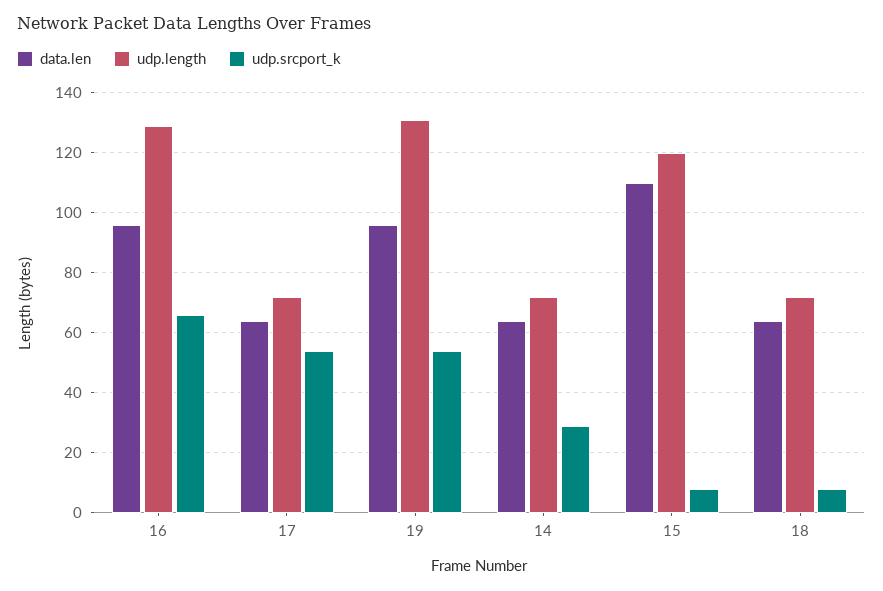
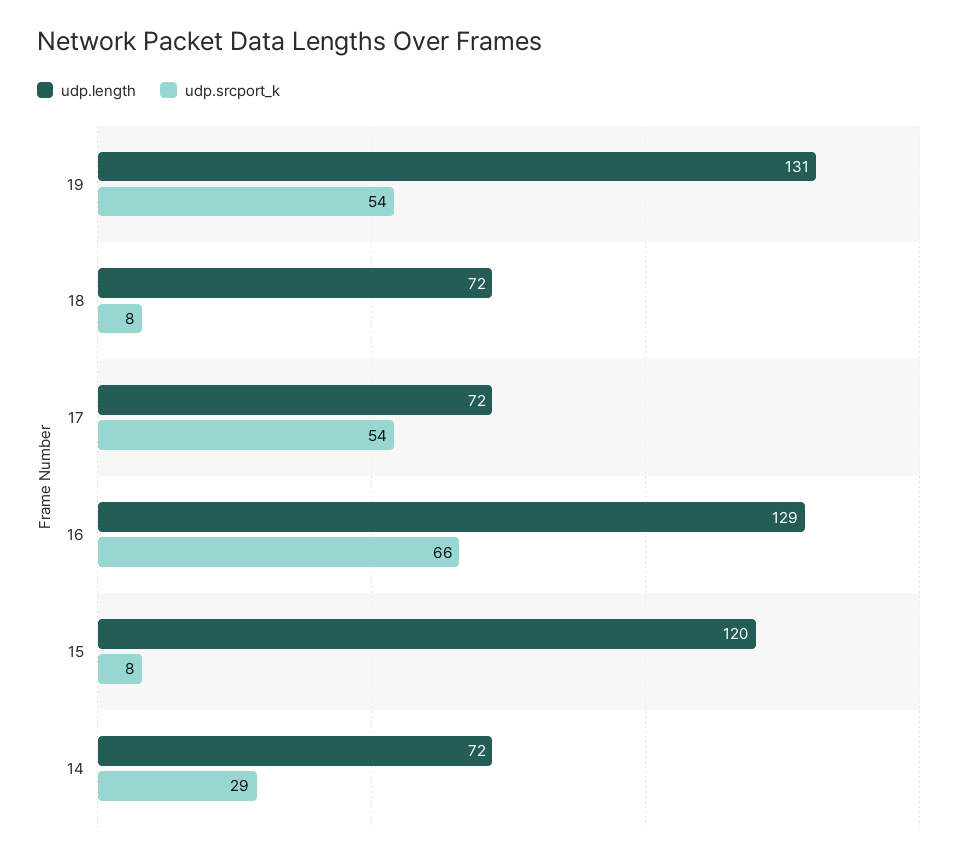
  {
-   "data.len": {
-     "16": 95,
-     "17": 65,
-     "19": 95,
-     "14": 65,
-     "15": 110,
-     "18": 65
-   },
    "udp.length": {
      "16": 129,
      "17": 72,
      "19": 131,
      "14": 72,
      "15": 120,
      "18": 72
    },
    "udp.srcport_k": {
      "16": 66,
      "17": 54,
      "19": 54,
      "14": 29,
      "15": 8,
      "18": 8
    }
  }

